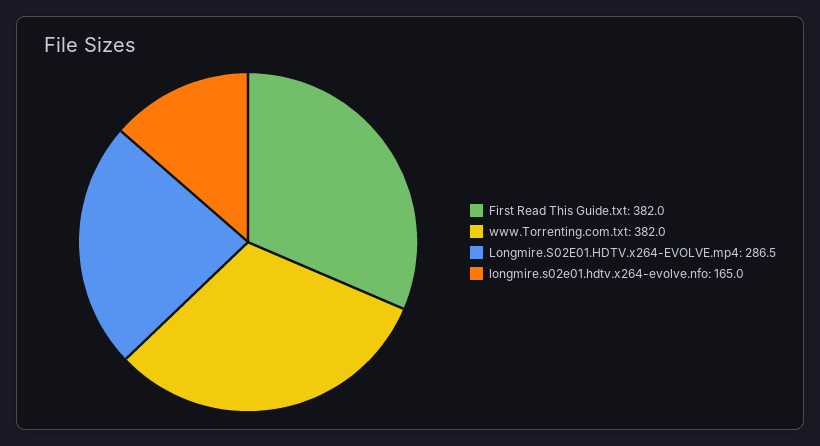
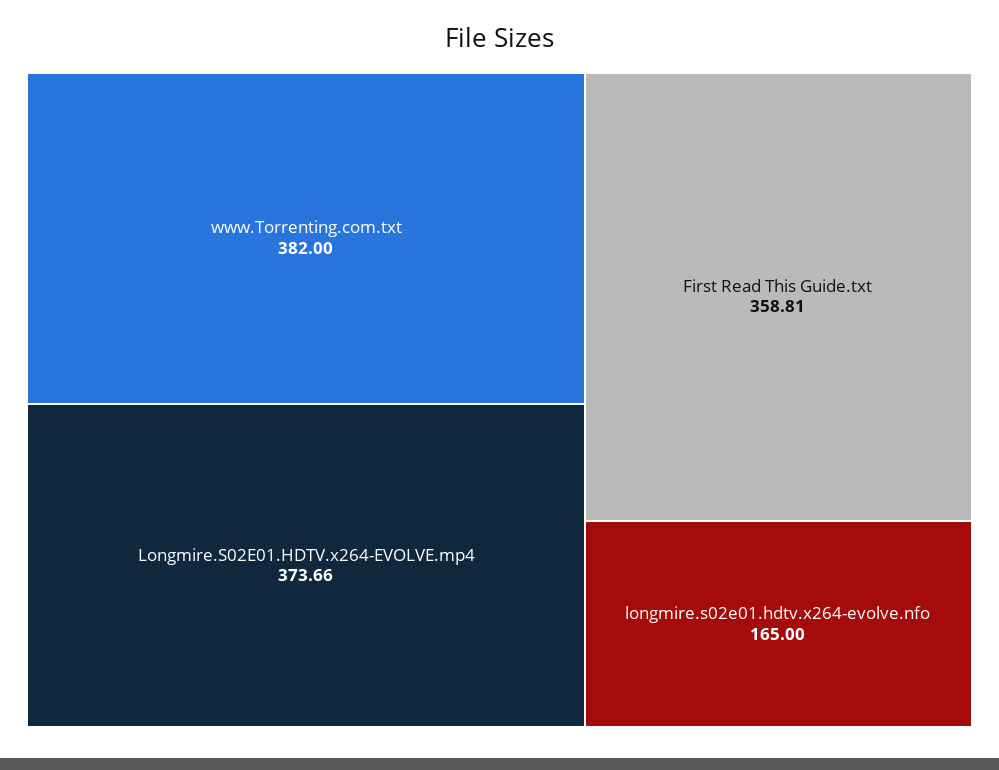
  {
-   "First Read This Guide.txt": 382,
+   "First Read This Guide.txt": 358.81,
    "www.Torrenting.com.txt": 382,
-   "Longmire.S02E01.HDTV.x264-EVOLVE.mp4": 286.5,
+   "Longmire.S02E01.HDTV.x264-EVOLVE.mp4": 373.66,
    "longmire.s02e01.hdtv.x264-evolve.nfo": 165
  }

